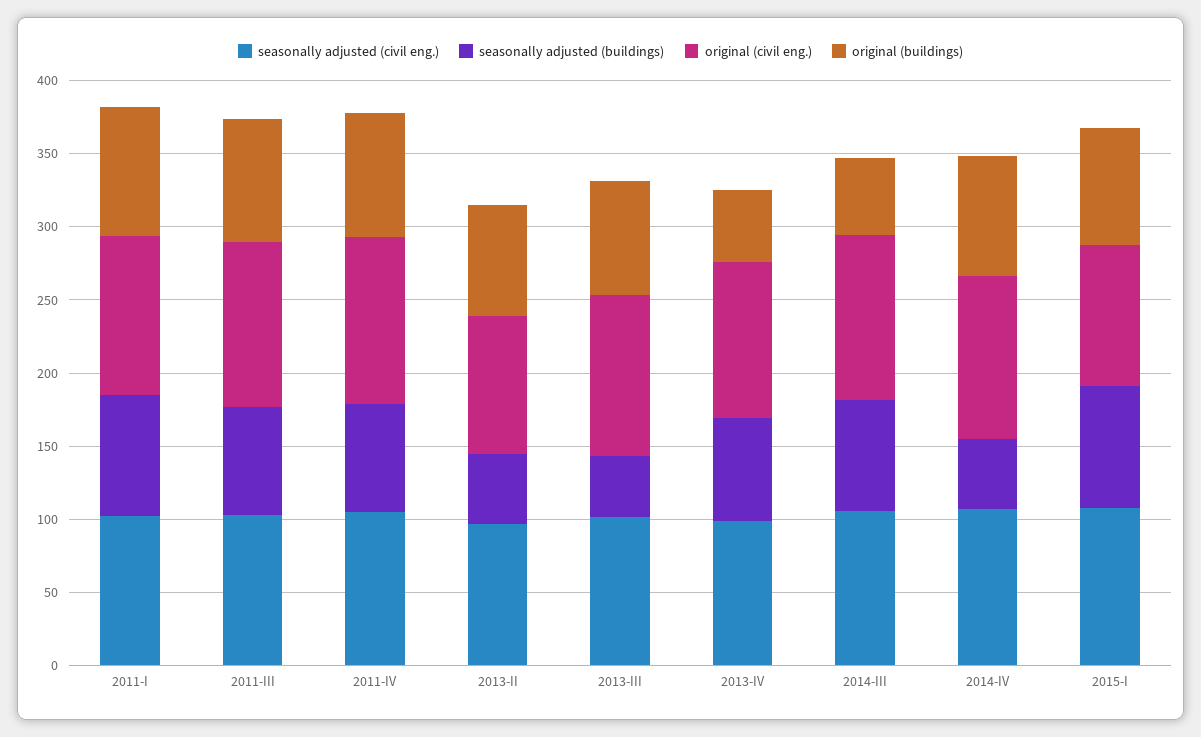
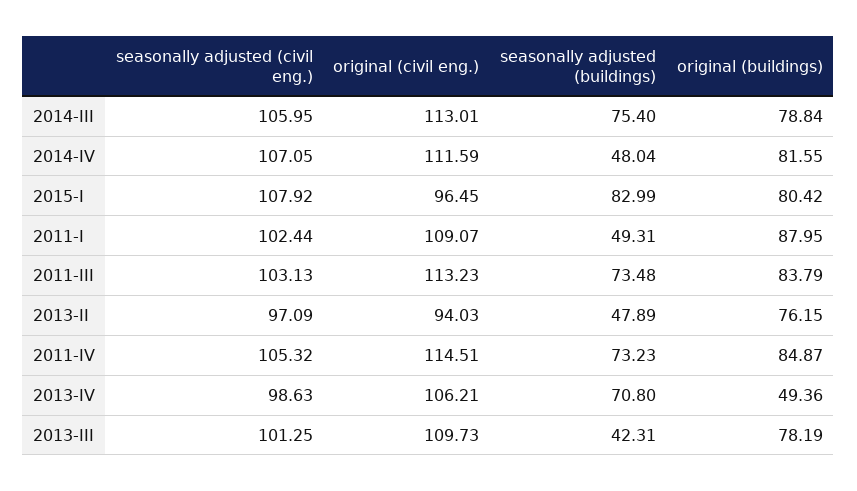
  {
    "seasonally adjusted (civil eng.)": {
      "2011-I": 102.44,
      "2011-III": 103.13,
      "2011-IV": 105.32,
      "2013-II": 97.09,
      "2013-III": 101.25,
      "2013-IV": 98.63,
      "2014-III": 105.95,
      "2014-IV": 107.05,
      "2015-I": 107.92
    },
    "seasonally adjusted (buildings)": {
-     "2011-I": 80,
+     "2011-I": 49.31,
      "2011-III": 73.48,
      "2011-IV": 73.23,
      "2013-II": 47.89,
      "2013-III": 42.31,
      "2013-IV": 70.8,
      "2014-III": 75.4,
      "2014-IV": 48.04,
      "2015-I": 82.99
    },
    "original (civil eng.)": {
      "2011-I": 109.07,
      "2011-III": 113.23,
      "2011-IV": 114.51,
      "2013-II": 94.03,
      "2013-III": 109.73,
      "2013-IV": 106.21,
      "2014-III": 113.01,
      "2014-IV": 111.59,
      "2015-I": 96.45
    },
    "original (buildings)": {
      "2011-I": 87.95,
      "2011-III": 83.79,
      "2011-IV": 84.87,
      "2013-II": 76.15,
      "2013-III": 78.19,
      "2013-IV": 49.36,
-     "2014-III": 50,
+     "2014-III": 78.84,
      "2014-IV": 81.55,
      "2015-I": 80.42
    }
  }

